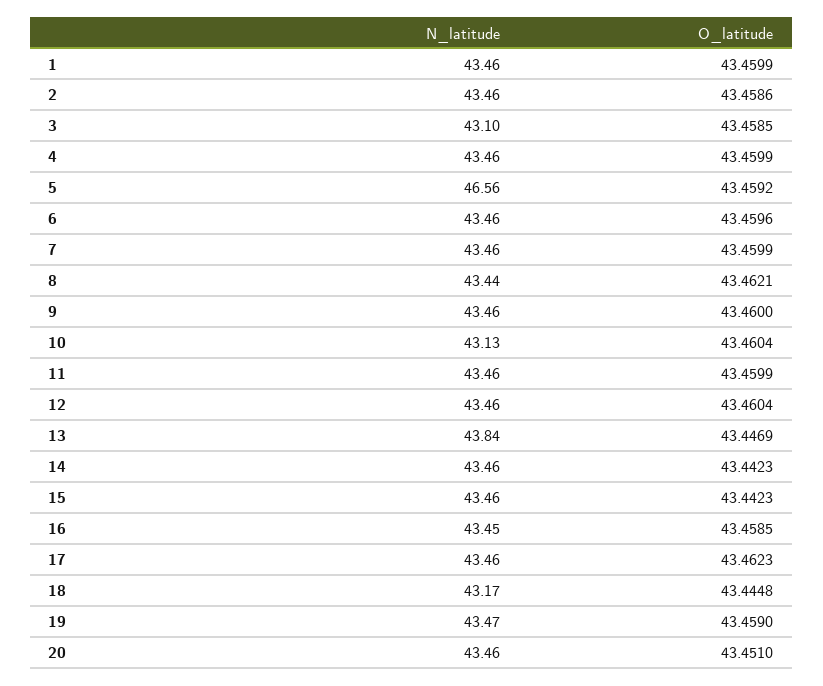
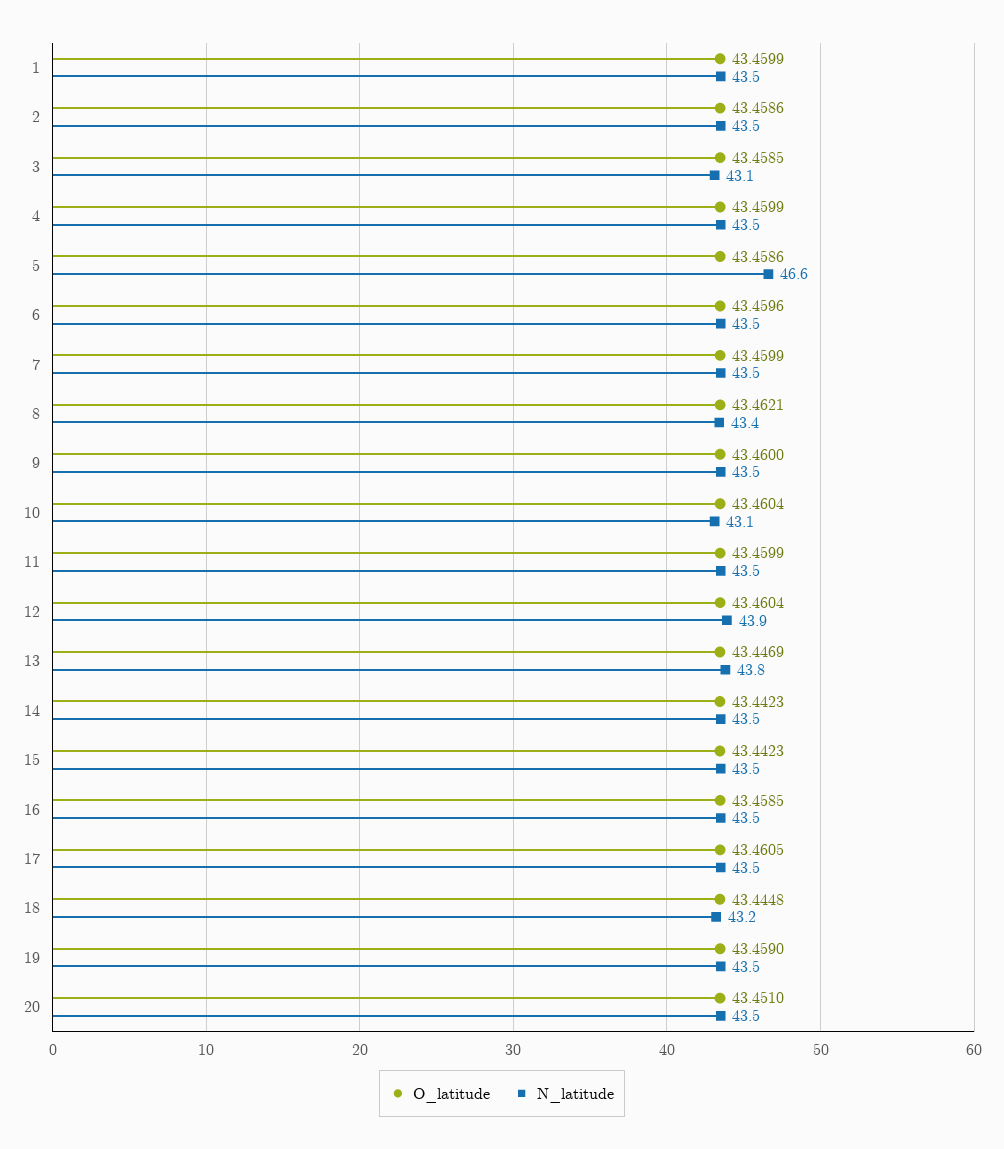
  {
    "N_latitude": {
      "1": 43.46,
      "2": 43.46,
      "3": 43.1,
      "4": 43.46,
      "5": 46.56,
      "6": 43.46,
      "7": 43.46,
      "8": 43.44,
      "9": 43.46,
      "10": 43.13,
      "11": 43.46,
-     "12": 43.46,
+     "12": 43.9,
      "13": 43.84,
      "14": 43.46,
      "15": 43.46,
      "16": 43.45,
      "17": 43.46,
      "18": 43.17,
      "19": 43.47,
      "20": 43.46
    },
    "O_latitude": {
      "1": 43.4599,
      "2": 43.4586,
      "3": 43.4585,
      "4": 43.4599,
-     "5": 43.4592,
+     "5": 43.4586,
      "6": 43.4596,
      "7": 43.4599,
      "8": 43.4621,
      "9": 43.46,
      "10": 43.4604,
      "11": 43.4599,
      "12": 43.4604,
      "13": 43.4469,
      "14": 43.4423,
      "15": 43.4423,
      "16": 43.4585,
-     "17": 43.4623,
+     "17": 43.4605,
      "18": 43.4448,
      "19": 43.459,
      "20": 43.451
    }
  }

